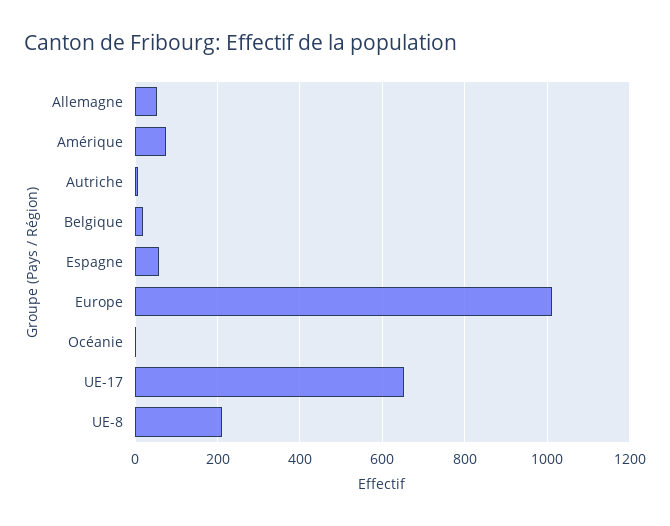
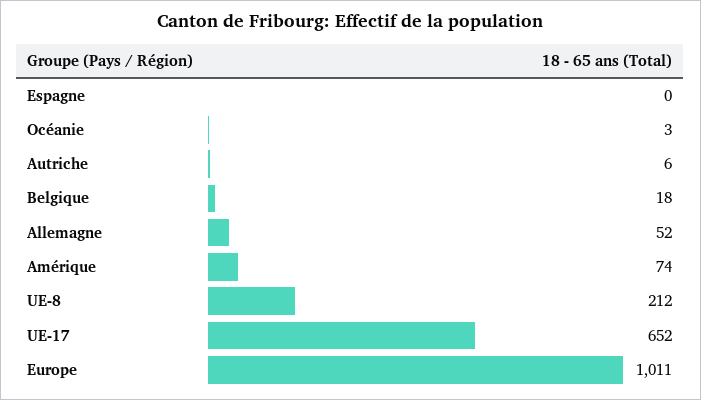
  {
    "Allemagne": 52,
    "Amérique": 74,
    "Autriche": 6,
    "Belgique": 18,
-   "Espagne": 60,
+   "Espagne": 0,
    "Europe": 1011,
    "Océanie": 3,
    "UE-17": 652,
    "UE-8": 212
  }

